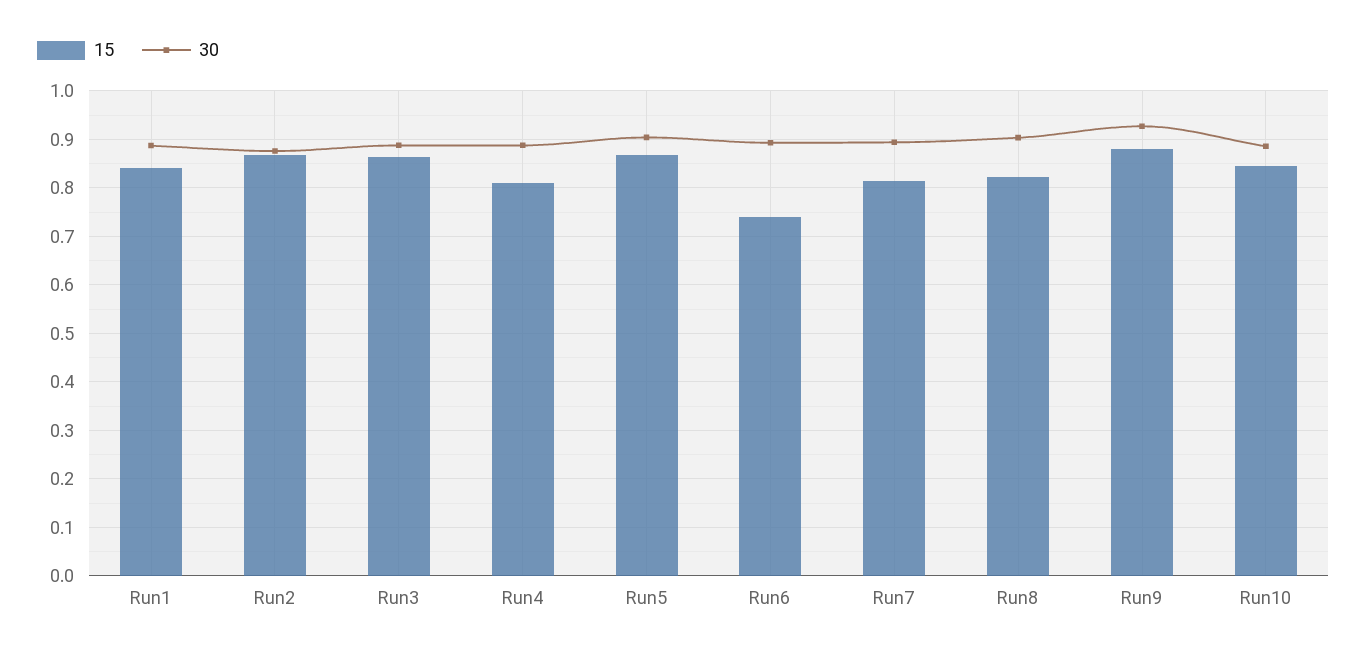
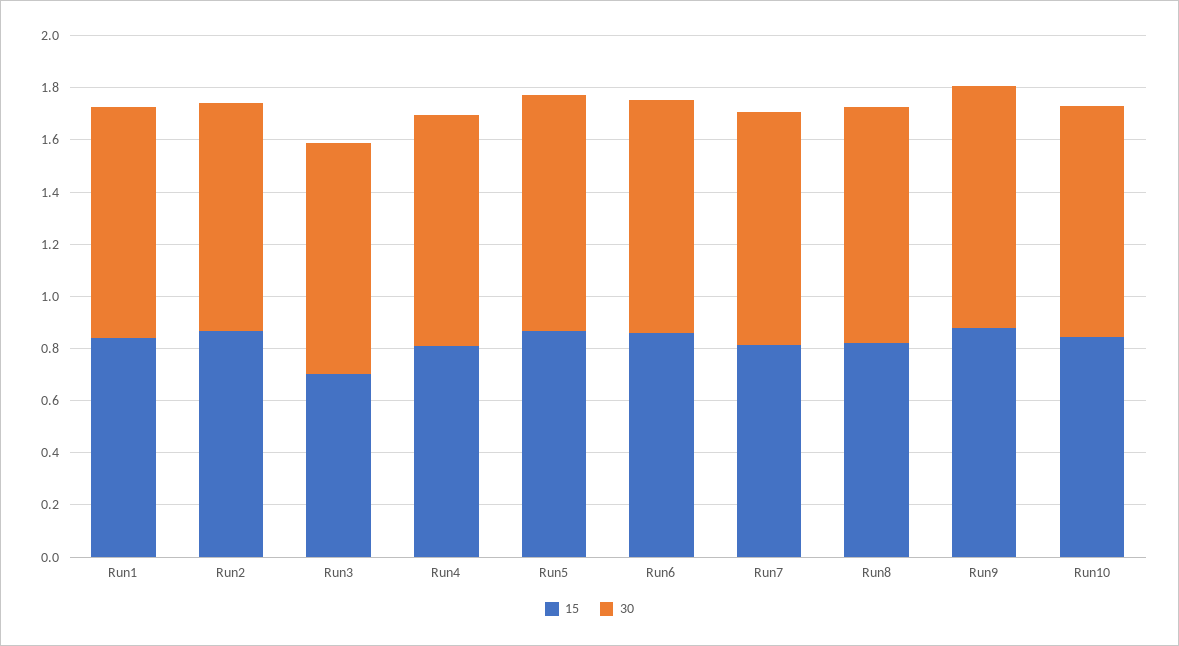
  {
    "15": {
      "Run1": 0.84,
      "Run2": 0.86,
-     "Run3": 0.86,
+     "Run3": 0.7,
      "Run4": 0.8,
      "Run5": 0.86,
-     "Run6": 0.74,
+     "Run6": 0.85,
      "Run7": 0.82,
      "Run8": 0.82,
      "Run9": 0.88,
      "Run10": 0.84
    },
    "30": {
      "Run1": 0.88,
      "Run2": 0.88,
      "Run3": 0.88,
      "Run4": 0.88,
      "Run5": 0.9,
      "Run6": 0.9,
      "Run7": 0.9,
      "Run8": 0.9,
      "Run9": 0.92,
      "Run10": 0.88
    }
  }

